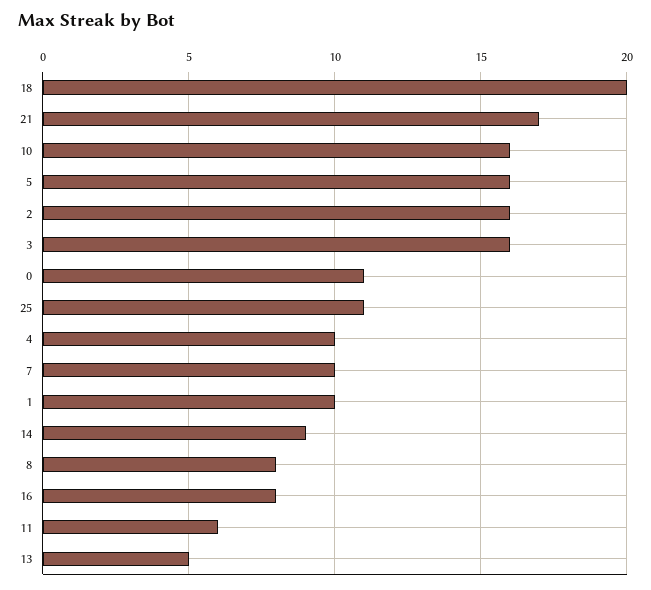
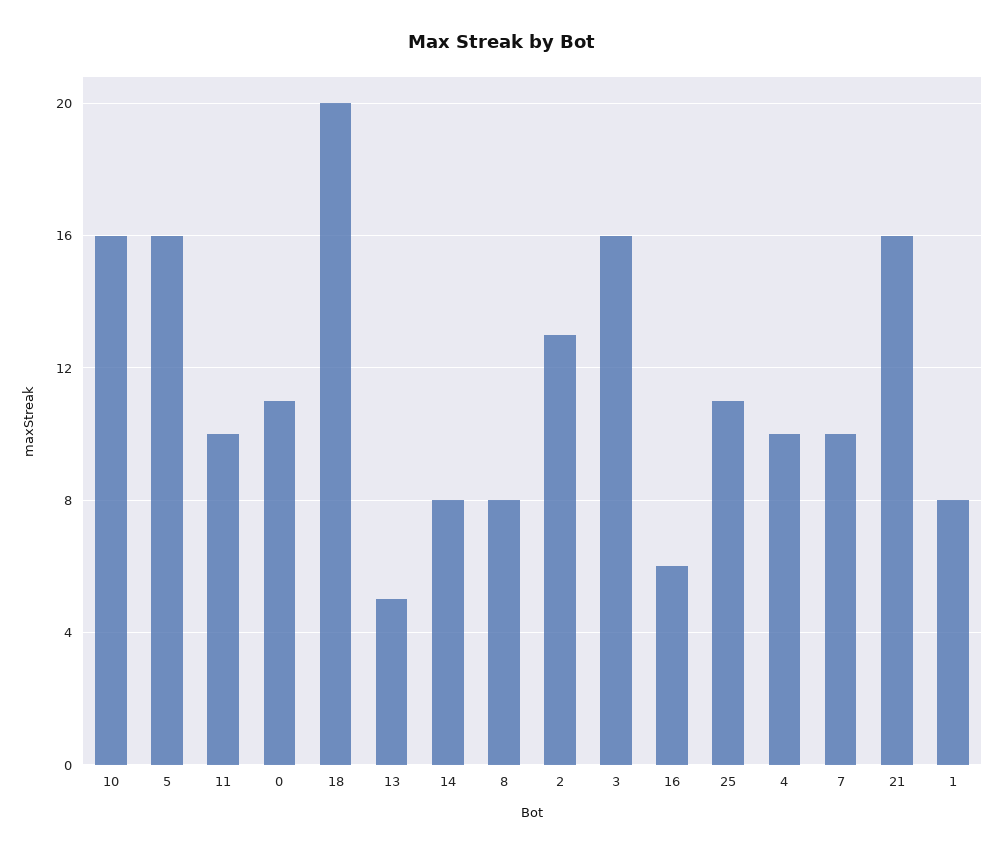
  {
    "18": 20,
-   "21": 17,
+   "21": 16,
    "10": 16,
    "5": 16,
-   "2": 16,
+   "2": 13,
    "3": 16,
    "0": 11,
    "25": 11,
    "4": 10,
    "7": 10,
-   "1": 10,
+   "1": 8,
-   "14": 9,
+   "14": 8,
    "8": 8,
-   "16": 8,
+   "16": 6,
-   "11": 6,
+   "11": 10,
    "13": 5
  }

